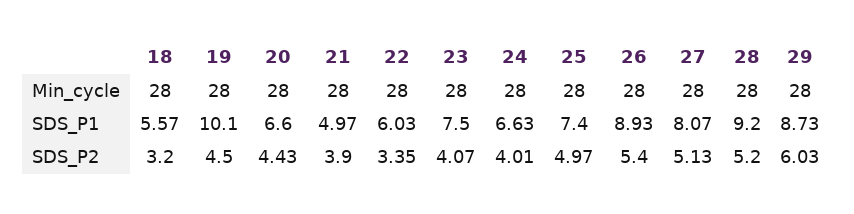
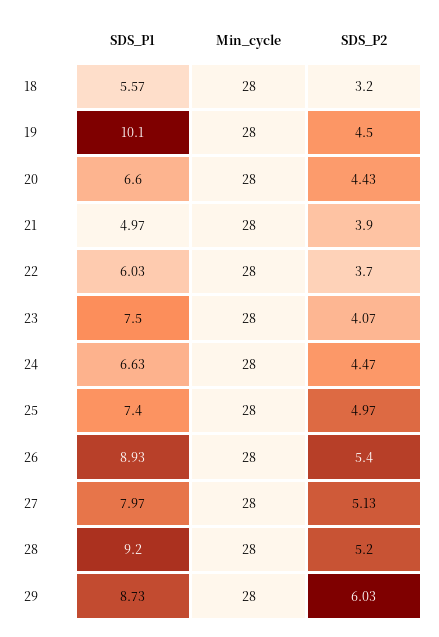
  {
    "18": {
      "Min_cycle": 28,
      "SDS_P1": 5.57,
      "SDS_P2": 3.2
    },
    "19": {
      "Min_cycle": 28,
      "SDS_P1": 10.1,
      "SDS_P2": 4.5
    },
    "20": {
      "Min_cycle": 28,
      "SDS_P1": 6.6,
      "SDS_P2": 4.43
    },
    "21": {
      "Min_cycle": 28,
      "SDS_P1": 4.97,
      "SDS_P2": 3.9
    },
    "22": {
      "Min_cycle": 28,
      "SDS_P1": 6.03,
-     "SDS_P2": 3.35
+     "SDS_P2": 3.7
    },
    "23": {
      "Min_cycle": 28,
      "SDS_P1": 7.5,
      "SDS_P2": 4.07
    },
    "24": {
      "Min_cycle": 28,
      "SDS_P1": 6.63,
-     "SDS_P2": 4.01
+     "SDS_P2": 4.47
    },
    "25": {
      "Min_cycle": 28,
      "SDS_P1": 7.4,
      "SDS_P2": 4.97
    },
    "26": {
      "Min_cycle": 28,
      "SDS_P1": 8.93,
      "SDS_P2": 5.4
    },
    "27": {
      "Min_cycle": 28,
-     "SDS_P1": 8.07,
+     "SDS_P1": 7.97,
      "SDS_P2": 5.13
    },
    "28": {
      "Min_cycle": 28,
      "SDS_P1": 9.2,
      "SDS_P2": 5.2
    },
    "29": {
      "Min_cycle": 28,
      "SDS_P1": 8.73,
      "SDS_P2": 6.03
    }
  }

